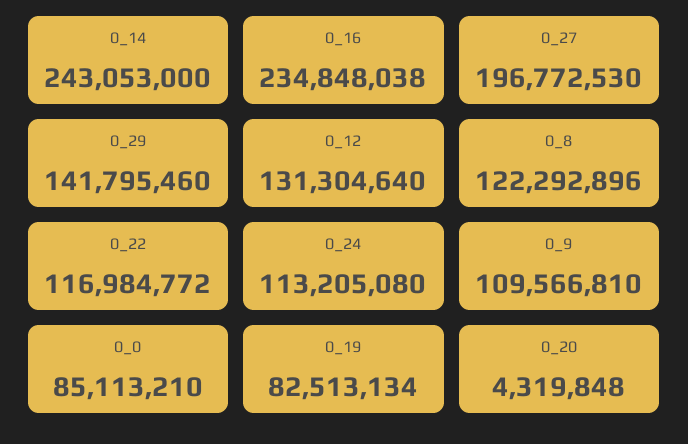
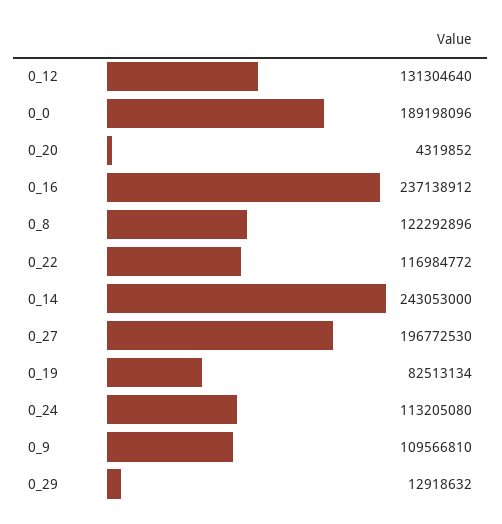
  {
    "0_14": 243053000,
-   "0_16": 234848038,
+   "0_16": 237138912,
    "0_27": 196772530,
-   "0_29": 141795460,
+   "0_29": 12918632,
    "0_12": 131304640,
    "0_8": 122292896,
    "0_22": 116984772,
    "0_24": 113205080,
    "0_9": 109566810,
-   "0_0": 85113210,
+   "0_0": 189198096,
    "0_19": 82513134,
-   "0_20": 4319848
+   "0_20": 4319852
  }

